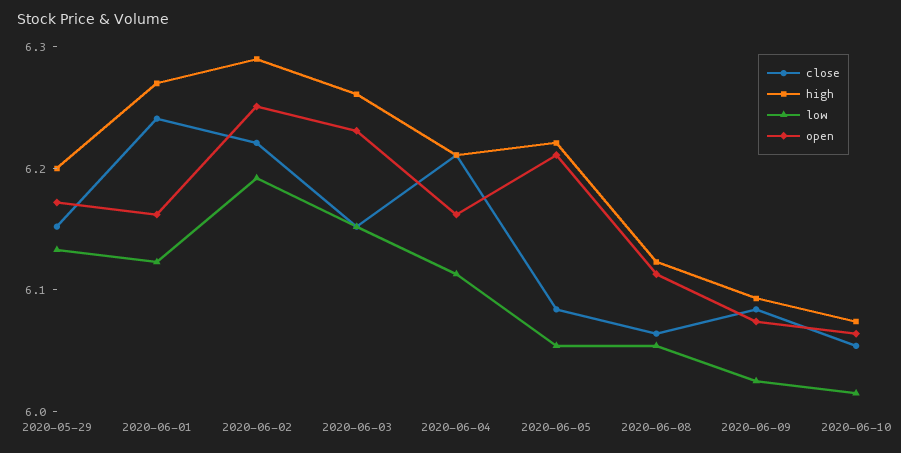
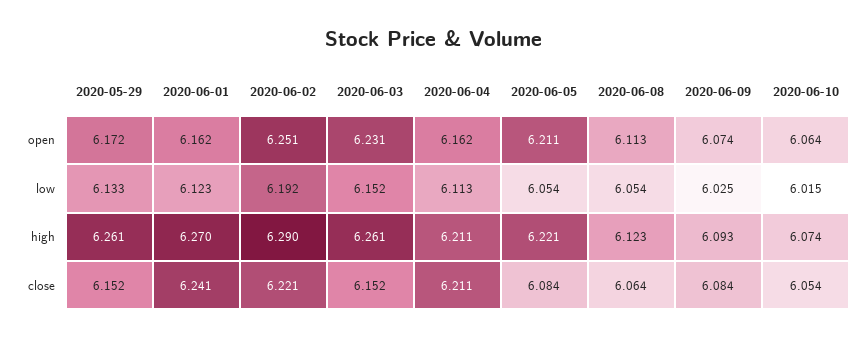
  {
    "close": {
      "2020-05-29": 6.152,
      "2020-06-01": 6.241,
      "2020-06-02": 6.221,
      "2020-06-03": 6.152,
      "2020-06-04": 6.211,
      "2020-06-05": 6.084,
      "2020-06-08": 6.064,
      "2020-06-09": 6.084,
      "2020-06-10": 6.054
    },
    "high": {
-     "2020-05-29": 6.2,
+     "2020-05-29": 6.261,
      "2020-06-01": 6.27,
      "2020-06-02": 6.29,
      "2020-06-03": 6.261,
      "2020-06-04": 6.211,
      "2020-06-05": 6.221,
      "2020-06-08": 6.123,
      "2020-06-09": 6.093,
      "2020-06-10": 6.074
    },
    "low": {
      "2020-05-29": 6.133,
      "2020-06-01": 6.123,
      "2020-06-02": 6.192,
      "2020-06-03": 6.152,
      "2020-06-04": 6.113,
      "2020-06-05": 6.054,
      "2020-06-08": 6.054,
      "2020-06-09": 6.025,
      "2020-06-10": 6.015
    },
    "open": {
      "2020-05-29": 6.172,
      "2020-06-01": 6.162,
      "2020-06-02": 6.251,
      "2020-06-03": 6.231,
      "2020-06-04": 6.162,
      "2020-06-05": 6.211,
      "2020-06-08": 6.113,
      "2020-06-09": 6.074,
      "2020-06-10": 6.064
    }
  }

